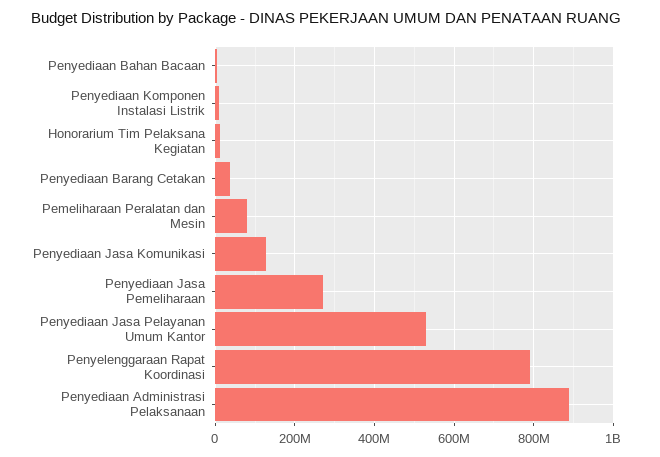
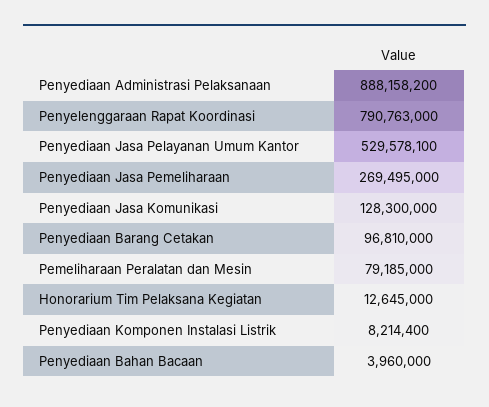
  {
    "Penyediaan Bahan Bacaan": 3960000,
    "Penyediaan Komponen Instalasi Listrik": 8214400,
    "Honorarium Tim Pelaksana Kegiatan": 12645000,
-   "Penyediaan Barang Cetakan": 40000000,
+   "Penyediaan Barang Cetakan": 96810000,
    "Pemeliharaan Peralatan dan Mesin": 79185000,
    "Penyediaan Jasa Komunikasi": 128300000,
    "Penyediaan Jasa Pemeliharaan": 269495000,
    "Penyediaan Jasa Pelayanan Umum Kantor": 529578100,
    "Penyelenggaraan Rapat Koordinasi": 790763000,
    "Penyediaan Administrasi Pelaksanaan": 888158200
  }

